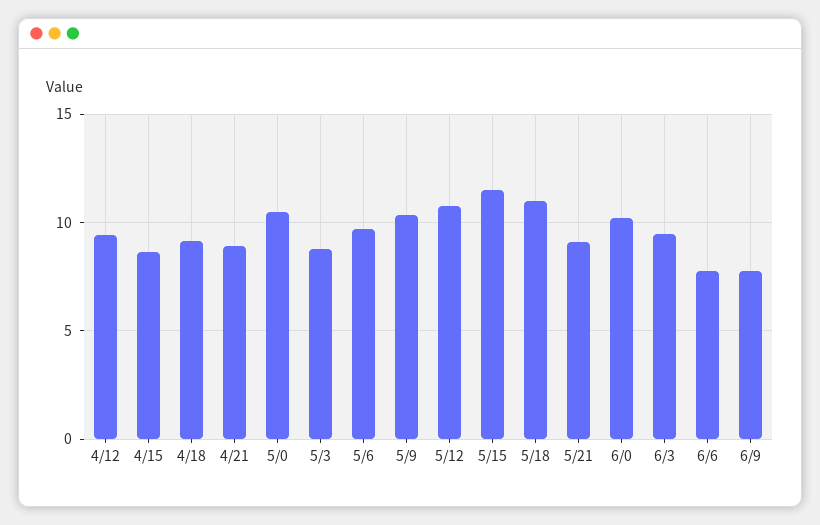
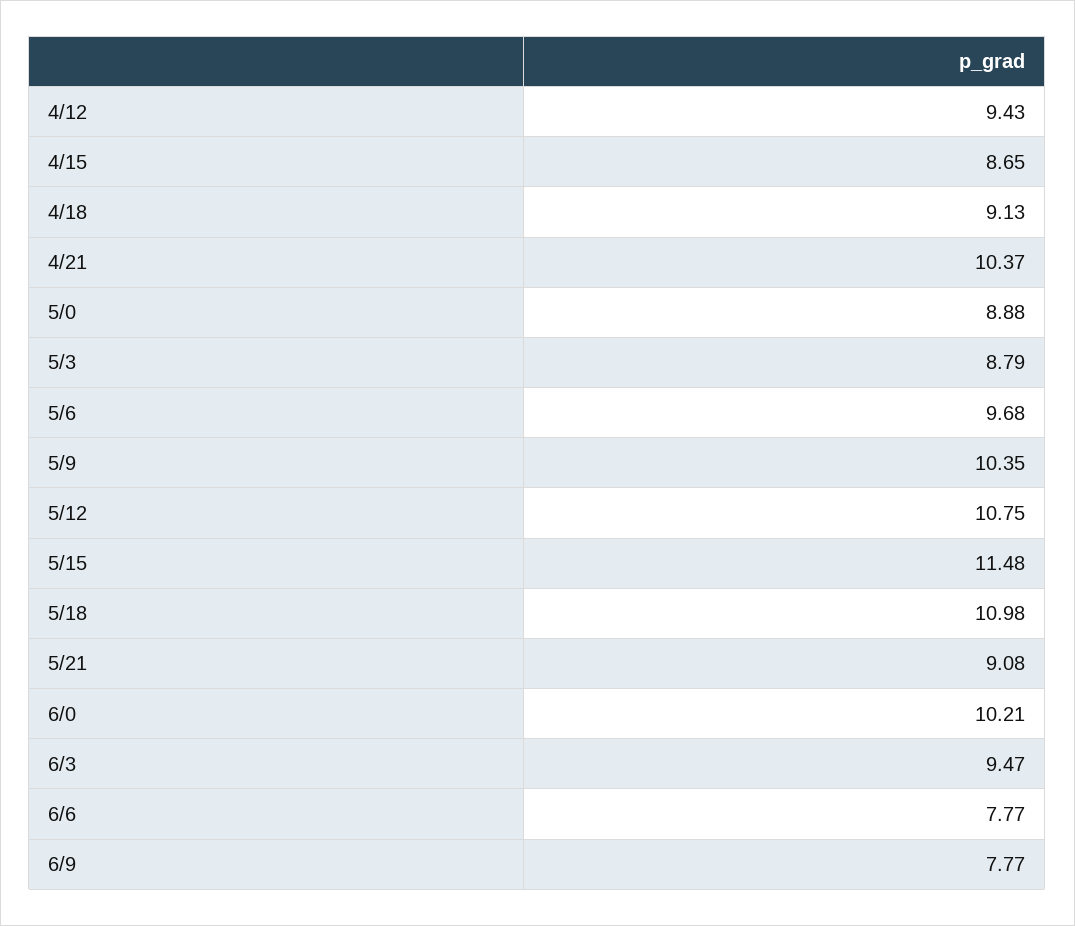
  {
    "4/12": 9.43,
    "4/15": 8.65,
    "4/18": 9.13,
-   "4/21": 9,
+   "4/21": 10.37,
-   "5/0": 10.5,
+   "5/0": 8.88,
    "5/3": 8.79,
    "5/6": 9.68,
    "5/9": 10.35,
    "5/12": 10.75,
    "5/15": 11.48,
    "5/18": 10.98,
    "5/21": 9.08,
    "6/0": 10.21,
    "6/3": 9.47,
    "6/6": 7.77,
    "6/9": 7.77
  }

